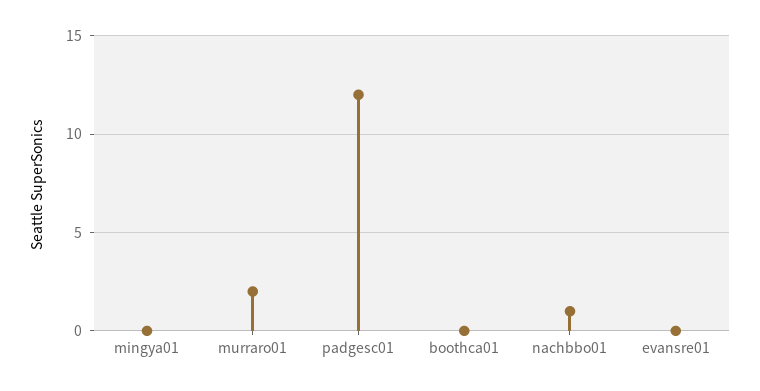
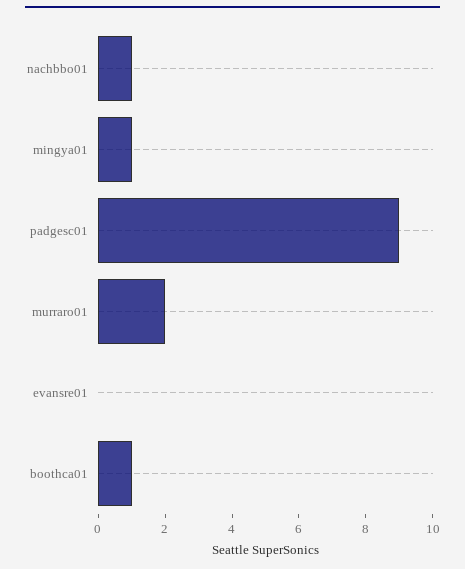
  {
-   "mingya01": 0,
+   "mingya01": 1,
    "murraro01": 2,
-   "padgesc01": 12,
+   "padgesc01": 9,
-   "boothca01": 0,
+   "boothca01": 1,
    "nachbbo01": 1,
    "evansre01": 0
  }

